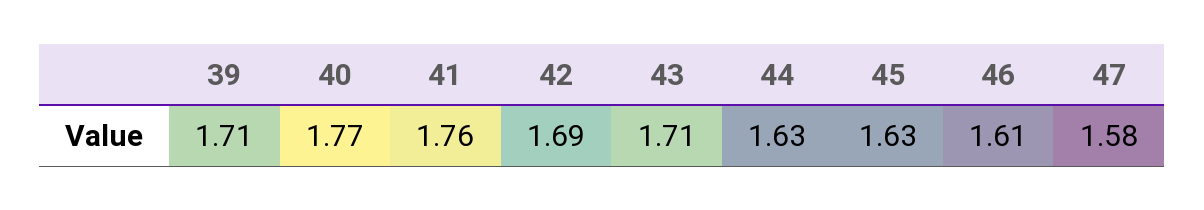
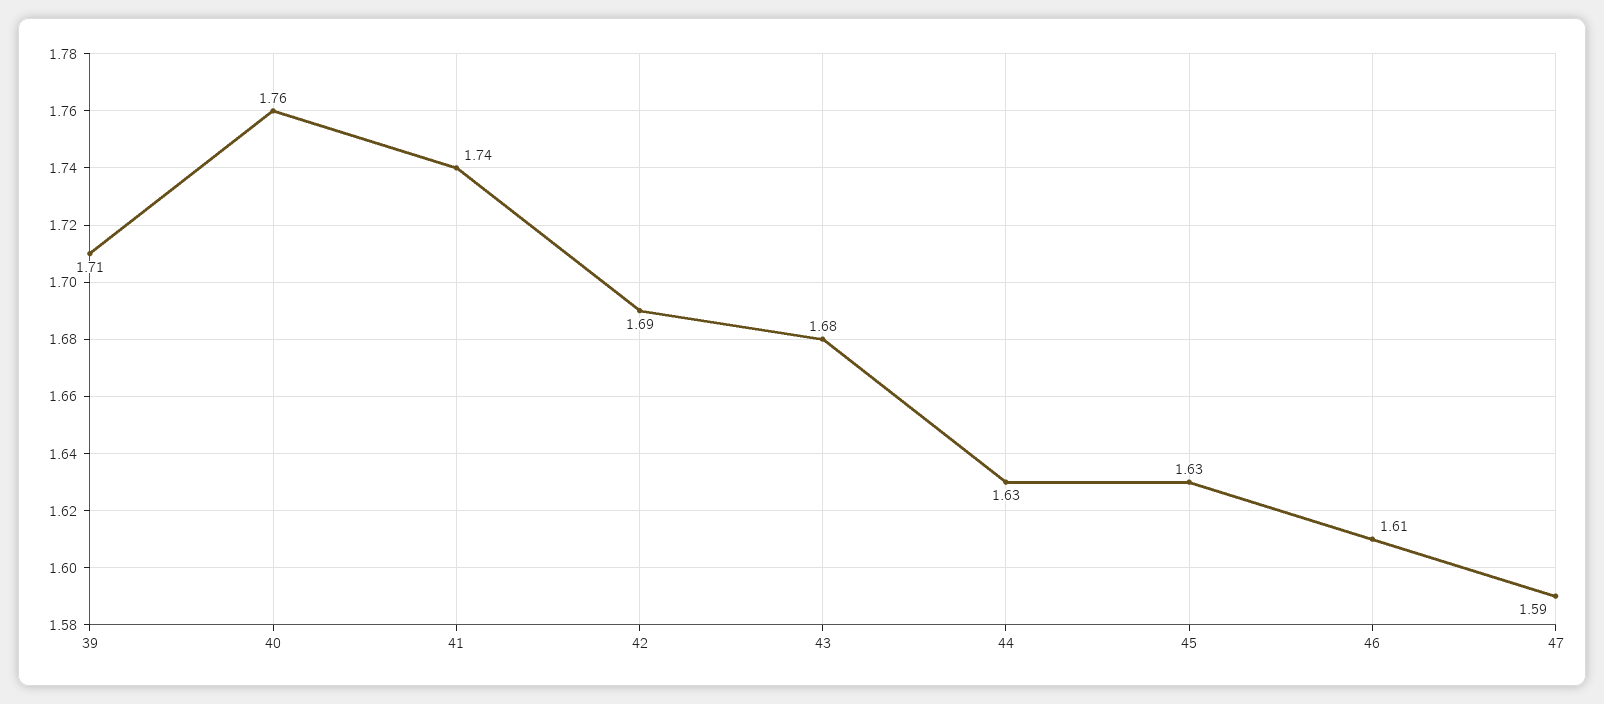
  {
    "39": 1.71,
-   "40": 1.77,
+   "40": 1.76,
-   "41": 1.76,
+   "41": 1.74,
    "42": 1.69,
-   "43": 1.71,
+   "43": 1.68,
    "44": 1.63,
    "45": 1.63,
    "46": 1.61,
-   "47": 1.58
+   "47": 1.59
  }

